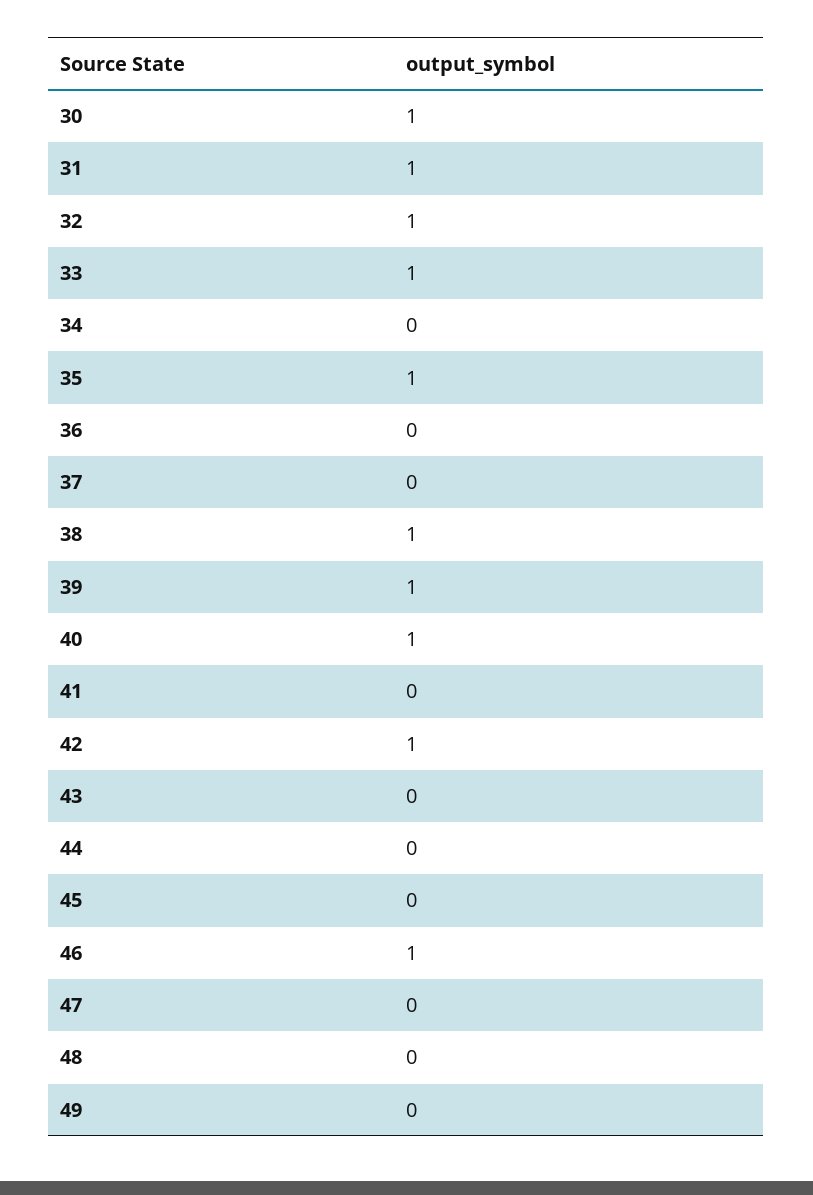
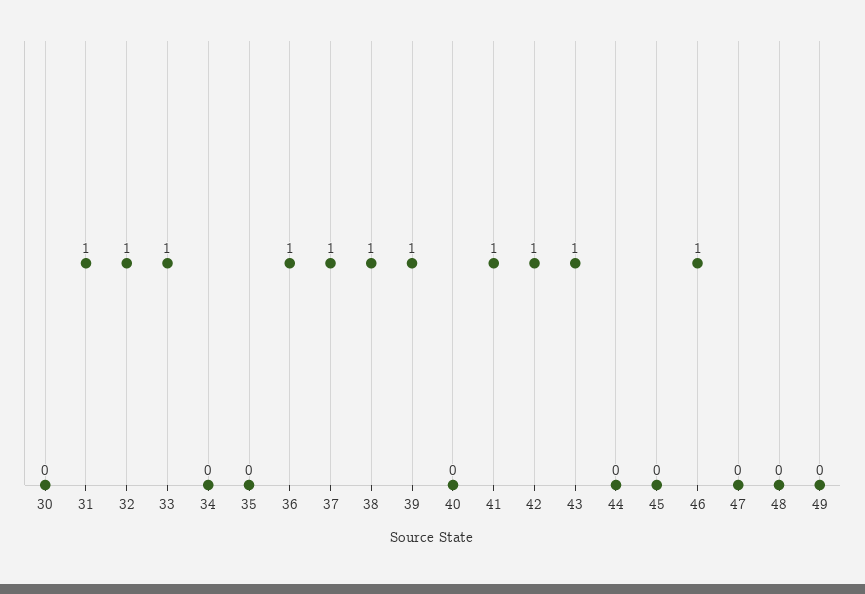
  {
-   "30": 1,
+   "30": 0,
    "31": 1,
    "32": 1,
    "33": 1,
    "34": 0,
-   "35": 1,
+   "35": 0,
-   "36": 0,
+   "36": 1,
-   "37": 0,
+   "37": 1,
    "38": 1,
    "39": 1,
-   "40": 1,
+   "40": 0,
-   "41": 0,
+   "41": 1,
    "42": 1,
-   "43": 0,
+   "43": 1,
    "44": 0,
    "45": 0,
    "46": 1,
    "47": 0,
    "48": 0,
    "49": 0
  }

